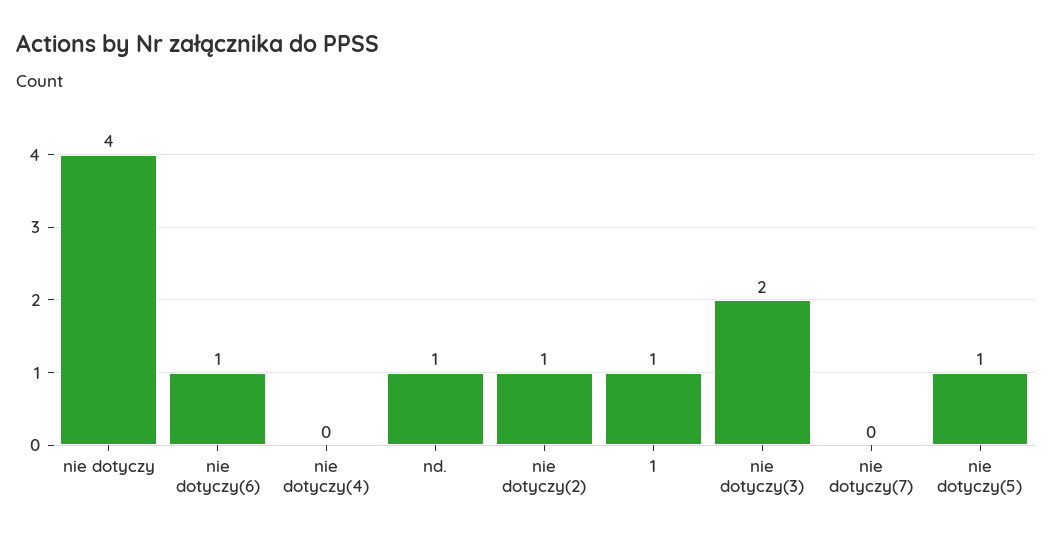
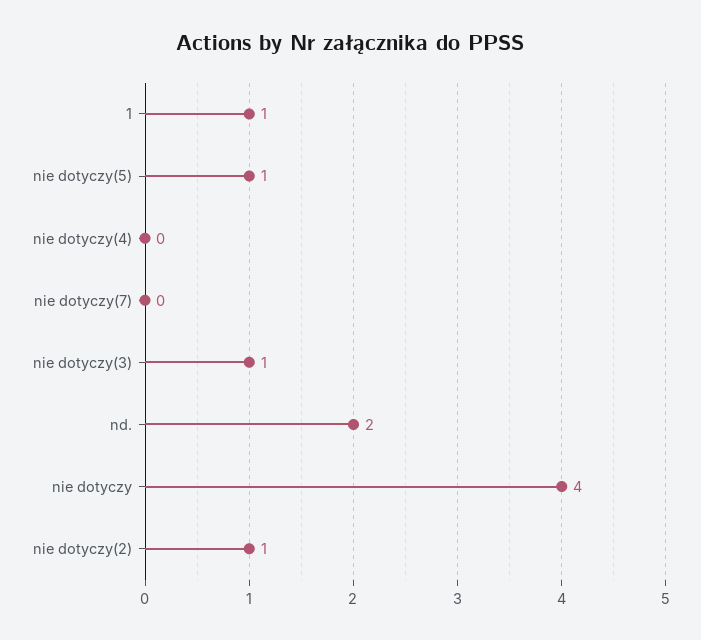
  {
    "nie dotyczy": 4,
-   "nie dotyczy(6)": 1,
    "nie dotyczy(4)": 0,
-   "nd.": 1,
+   "nd.": 2,
    "nie dotyczy(2)": 1,
    "1": 1,
-   "nie dotyczy(3)": 2,
+   "nie dotyczy(3)": 1,
    "nie dotyczy(7)": 0,
    "nie dotyczy(5)": 1
  }

